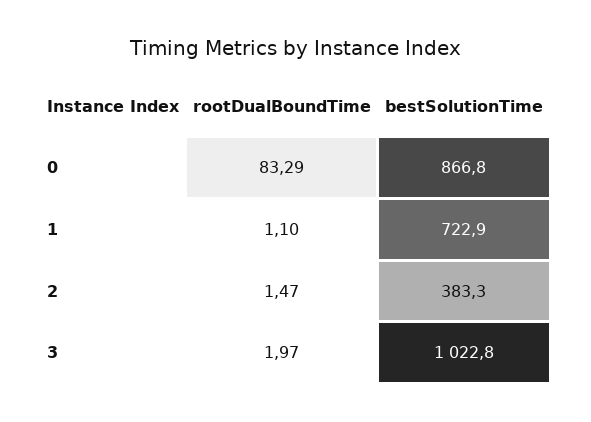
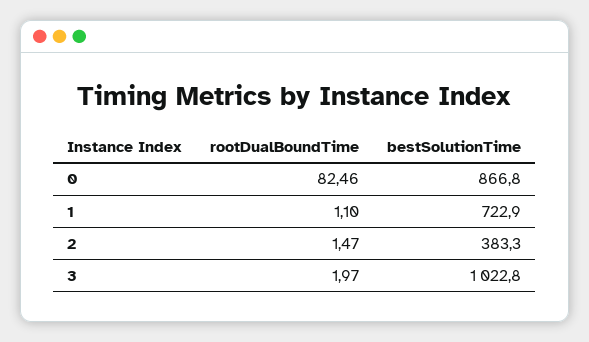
  {
    "rootDualBoundTime": {
-     "0": 83.29,
+     "0": 82.46,
      "1": 1.1,
      "2": 1.47,
      "3": 1.97
    },
    "bestSolutionTime": {
      "0": 866.8,
      "1": 722.9,
      "2": 383.3,
      "3": 1022.8
    }
  }

